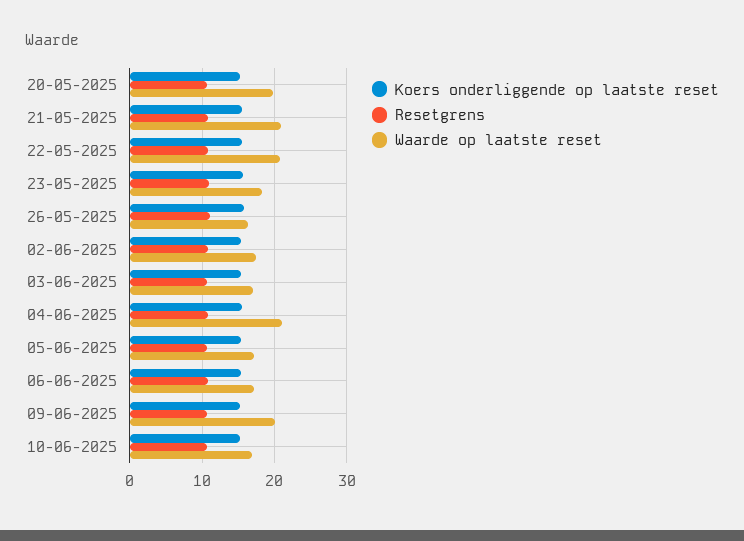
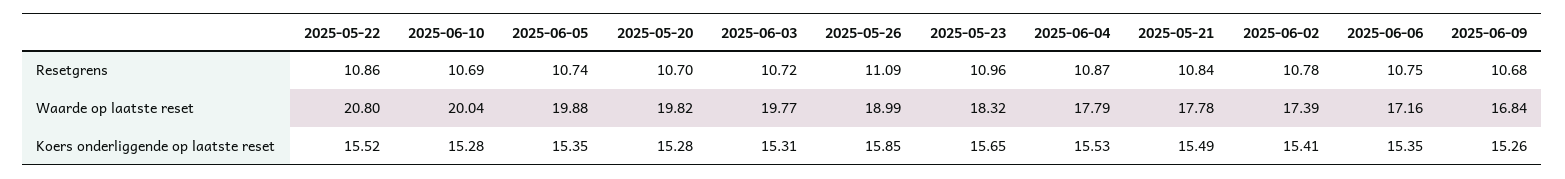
  {
    "Koers onderliggende op laatste reset": {
      "20-05-2025": 15.28,
      "21-05-2025": 15.49,
      "22-05-2025": 15.52,
      "23-05-2025": 15.65,
      "26-05-2025": 15.85,
      "02-06-2025": 15.41,
      "03-06-2025": 15.31,
      "04-06-2025": 15.53,
      "05-06-2025": 15.35,
      "06-06-2025": 15.35,
      "09-06-2025": 15.26,
      "10-06-2025": 15.28
    },
    "Resetgrens": {
      "20-05-2025": 10.7,
      "21-05-2025": 10.84,
      "22-05-2025": 10.86,
      "23-05-2025": 10.96,
      "26-05-2025": 11.09,
      "02-06-2025": 10.78,
      "03-06-2025": 10.72,
      "04-06-2025": 10.87,
      "05-06-2025": 10.74,
      "06-06-2025": 10.75,
      "09-06-2025": 10.68,
      "10-06-2025": 10.69
    },
    "Waarde op laatste reset": {
      "20-05-2025": 19.82,
-     "21-05-2025": 21,
+     "21-05-2025": 17.78,
      "22-05-2025": 20.8,
      "23-05-2025": 18.32,
-     "26-05-2025": 16,
+     "26-05-2025": 18.99,
      "02-06-2025": 17.39,
-     "03-06-2025": 17,
+     "03-06-2025": 19.77,
-     "04-06-2025": 21,
+     "04-06-2025": 17.79,
-     "05-06-2025": 17,
+     "05-06-2025": 19.88,
      "06-06-2025": 17.16,
-     "09-06-2025": 20,
+     "09-06-2025": 16.84,
-     "10-06-2025": 17
+     "10-06-2025": 20.04
    }
  }

